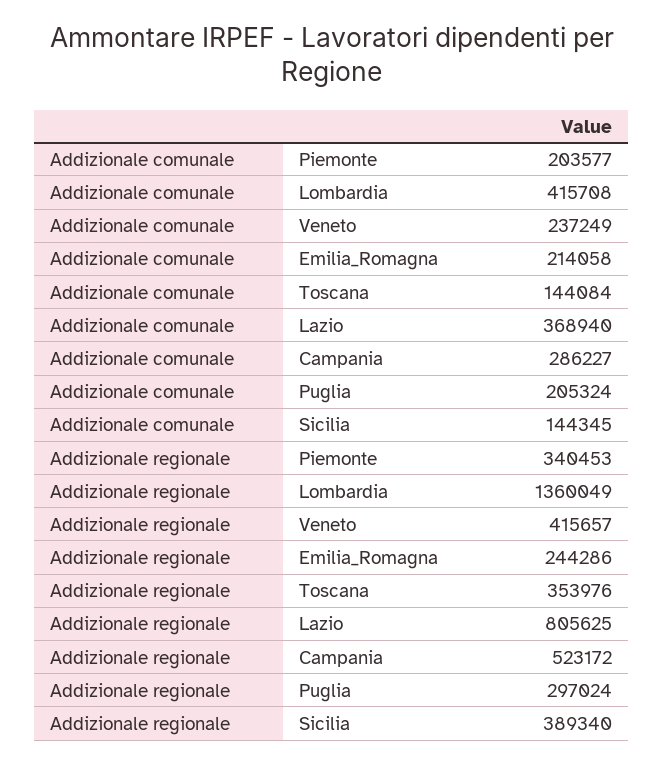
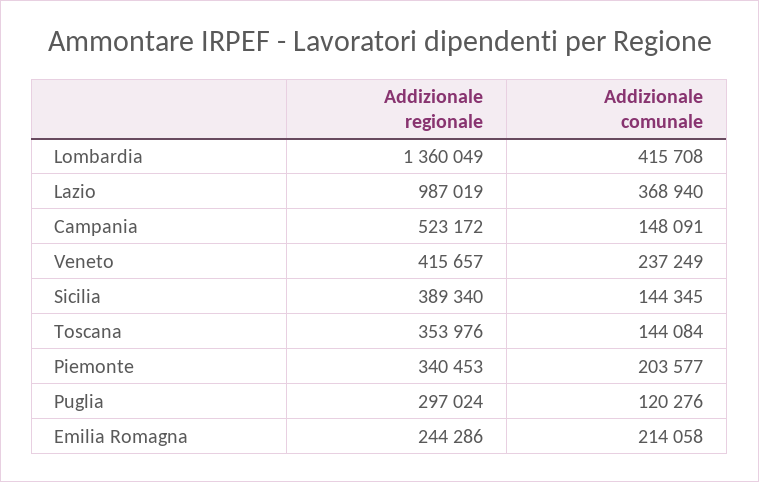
  {
    "Addizionale comunale": {
      "Piemonte": 203577,
      "Lombardia": 415708,
      "Veneto": 237249,
      "Emilia_Romagna": 214058,
      "Toscana": 144084,
      "Lazio": 368940,
-     "Campania": 286227,
+     "Campania": 148091,
-     "Puglia": 205324,
+     "Puglia": 120276,
      "Sicilia": 144345
    },
    "Addizionale regionale": {
      "Piemonte": 340453,
      "Lombardia": 1360049,
      "Veneto": 415657,
      "Emilia_Romagna": 244286,
      "Toscana": 353976,
-     "Lazio": 805625,
+     "Lazio": 987019,
      "Campania": 523172,
      "Puglia": 297024,
      "Sicilia": 389340
    }
  }

